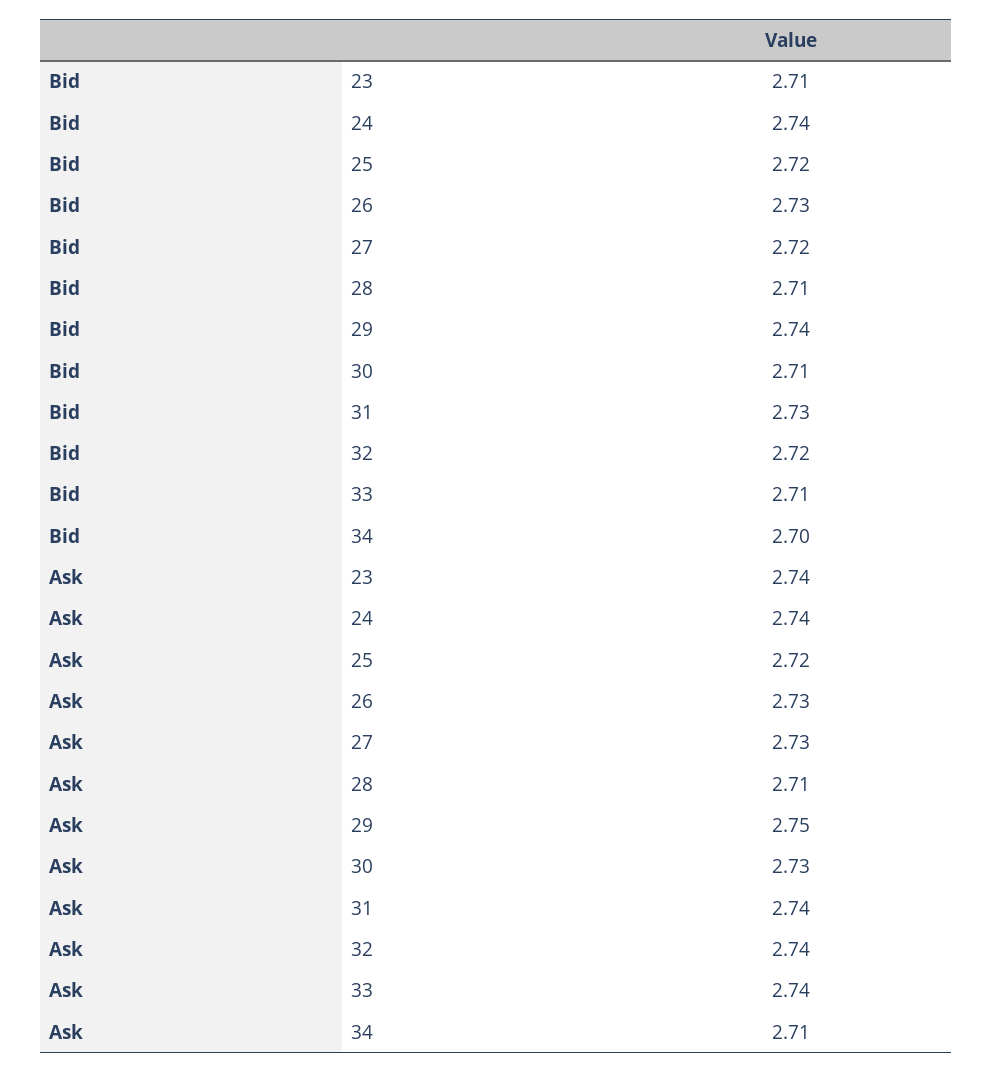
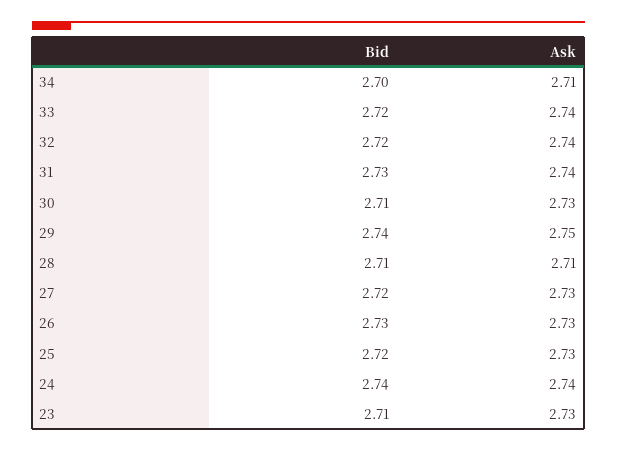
  {
    "Bid": {
      "23": 2.71,
      "24": 2.74,
      "25": 2.72,
      "26": 2.73,
      "27": 2.72,
      "28": 2.71,
      "29": 2.74,
      "30": 2.71,
      "31": 2.73,
      "32": 2.72,
-     "33": 2.71,
+     "33": 2.72,
      "34": 2.7
    },
    "Ask": {
-     "23": 2.74,
+     "23": 2.73,
      "24": 2.74,
-     "25": 2.72,
+     "25": 2.73,
      "26": 2.73,
      "27": 2.73,
      "28": 2.71,
      "29": 2.75,
      "30": 2.73,
      "31": 2.74,
      "32": 2.74,
      "33": 2.74,
      "34": 2.71
    }
  }

